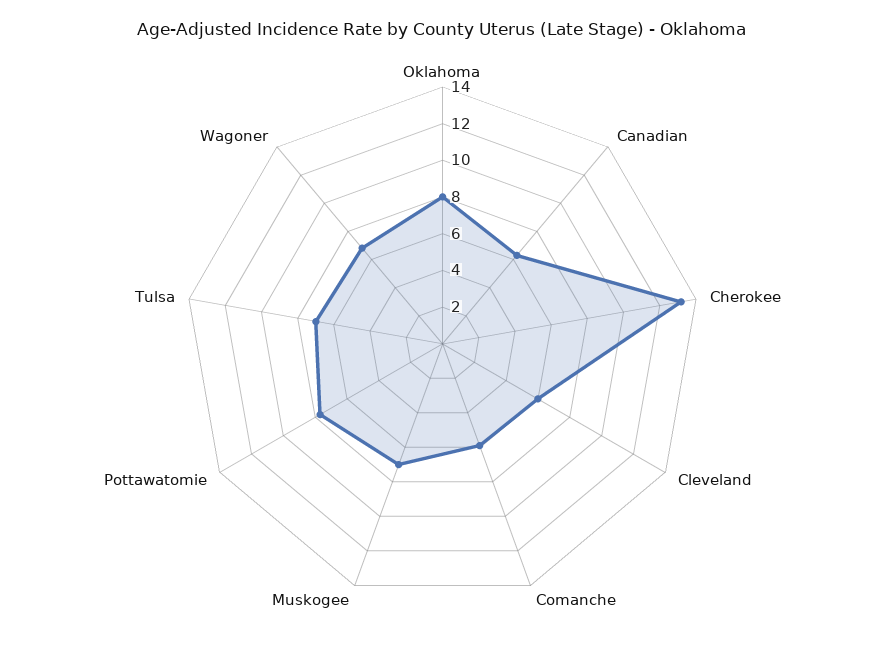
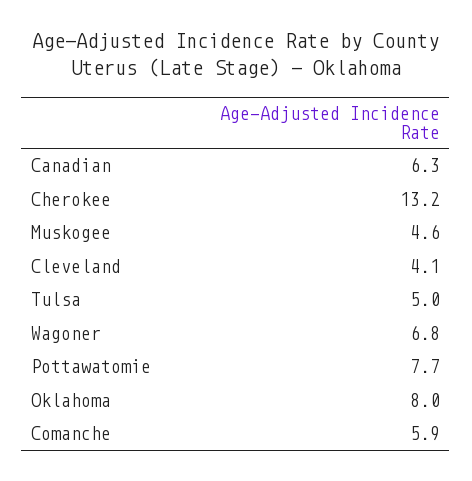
  {
    "Oklahoma": 8,
    "Canadian": 6.3,
    "Cherokee": 13.2,
-   "Cleveland": 6,
+   "Cleveland": 4.1,
    "Comanche": 5.9,
-   "Muskogee": 7,
+   "Muskogee": 4.6,
    "Pottawatomie": 7.7,
-   "Tulsa": 7,
+   "Tulsa": 5,
    "Wagoner": 6.8
  }

